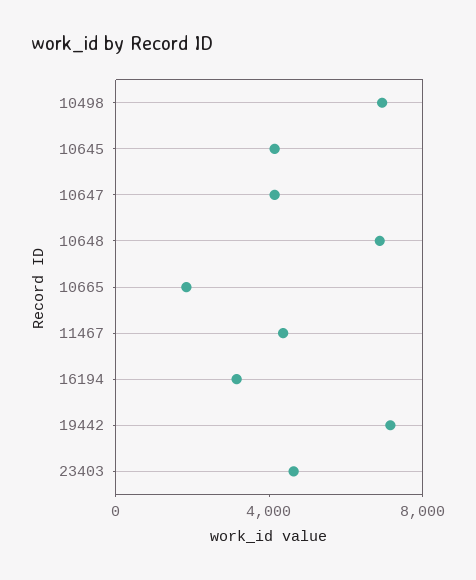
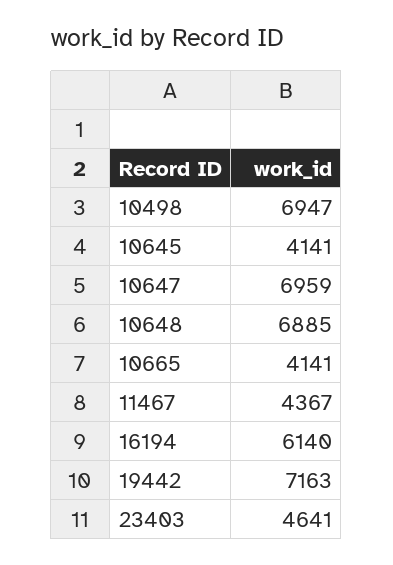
  {
    "10498": 6947,
    "10645": 4141,
-   "10647": 4000,
+   "10647": 6959,
    "10648": 6885,
-   "10665": 2000,
+   "10665": 4141,
    "11467": 4367,
-   "16194": 3000,
+   "16194": 6140,
    "19442": 7163,
    "23403": 4641
  }

